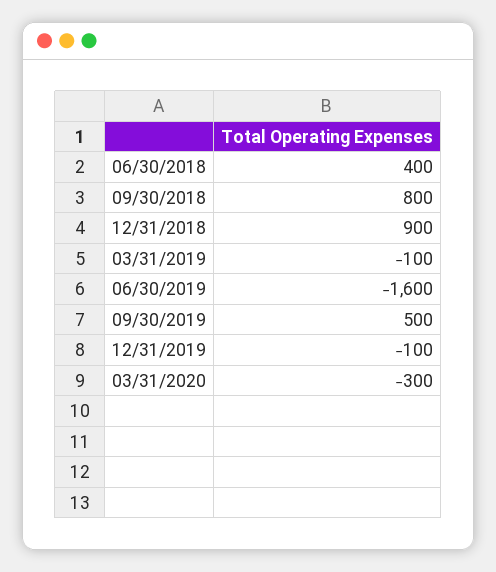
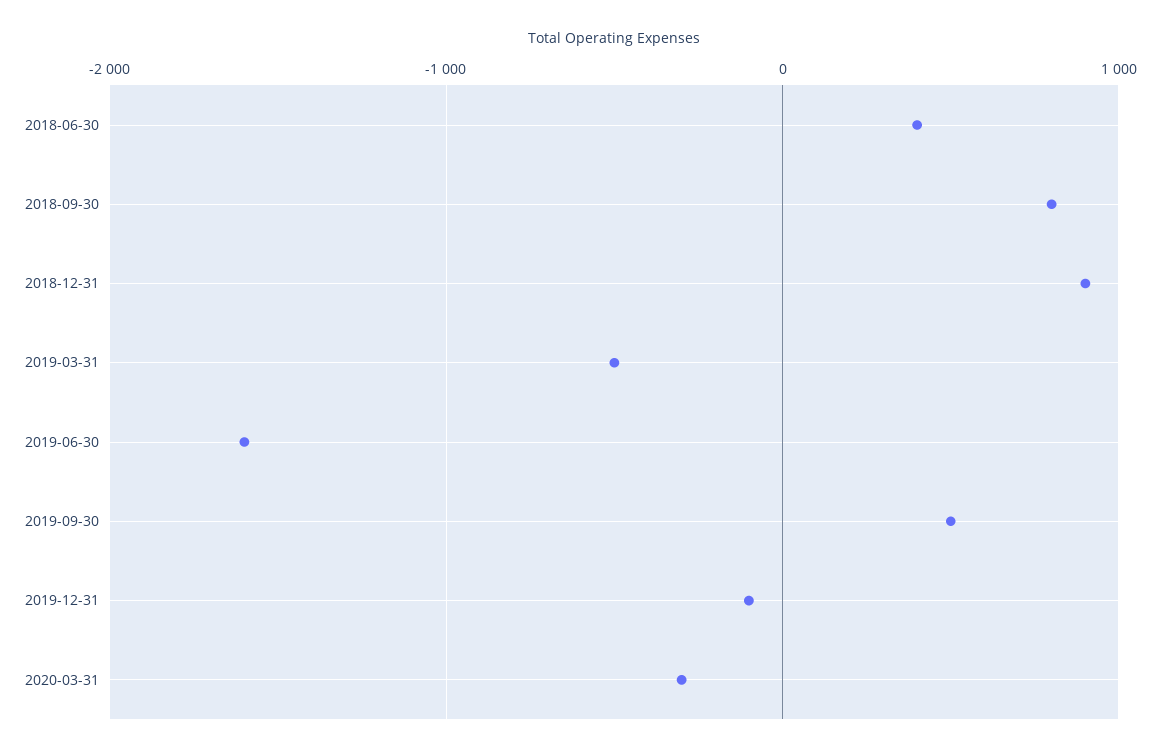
  {
    "06/30/2018": 400,
    "09/30/2018": 800,
    "12/31/2018": 900,
-   "03/31/2019": -100,
+   "03/31/2019": -500,
    "06/30/2019": -1600,
    "09/30/2019": 500,
    "12/31/2019": -100,
    "03/31/2020": -300
  }

